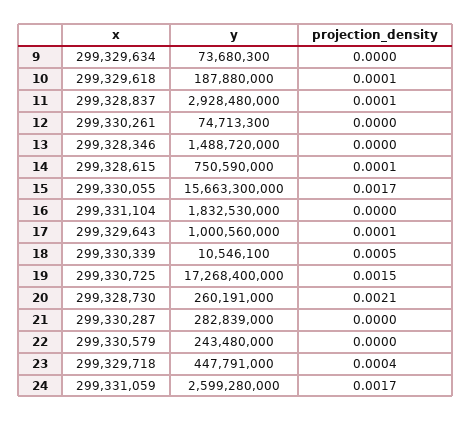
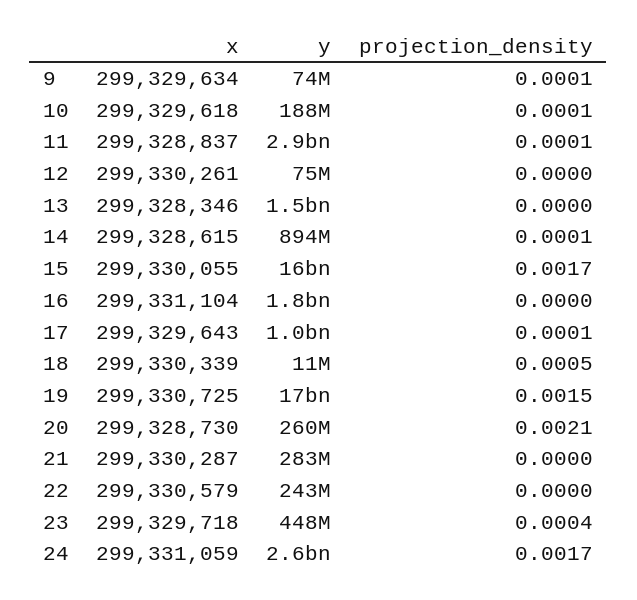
  {
    "x": {
      "9": 299329634,
      "10": 299329618,
      "11": 299328837,
      "12": 299330261,
      "13": 299328346,
      "14": 299328615,
      "15": 299330055,
      "16": 299331104,
      "17": 299329643,
      "18": 299330339,
      "19": 299330725,
      "20": 299328730,
      "21": 299330287,
      "22": 299330579,
      "23": 299329718,
      "24": 299331059
    },
    "y": {
      "9": 73680300,
      "10": 187880000,
      "11": 2928480000,
      "12": 74713300,
      "13": 1488720000,
-     "14": 750590000,
+     "14": 894000000,
      "15": 15663300000,
      "16": 1832530000,
      "17": 1000560000,
      "18": 10546100,
      "19": 17268400000,
      "20": 260191000,
      "21": 282839000,
      "22": 243480000,
      "23": 447791000,
      "24": 2599280000
    },
    "projection_density": {
-     "9": 0,
+     "9": 0.0001,
      "10": 0.0001,
      "11": 0.0001,
      "12": 0,
      "13": 0,
      "14": 0.0001,
      "15": 0.0017,
      "16": 0,
      "17": 0.0001,
      "18": 0.0005,
      "19": 0.0015,
      "20": 0.0021,
      "21": 0,
      "22": 0,
      "23": 0.0004,
      "24": 0.0017
    }
  }

